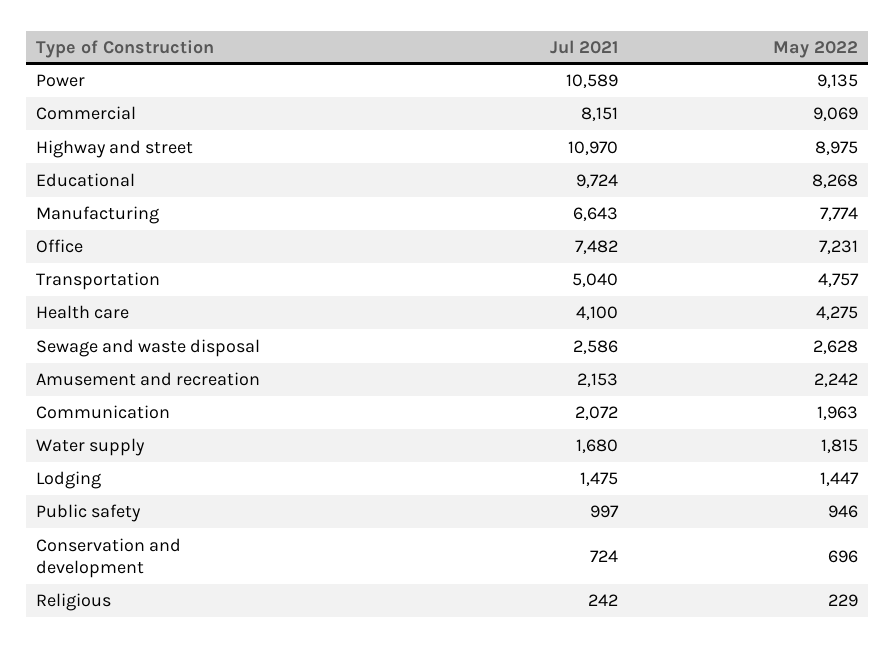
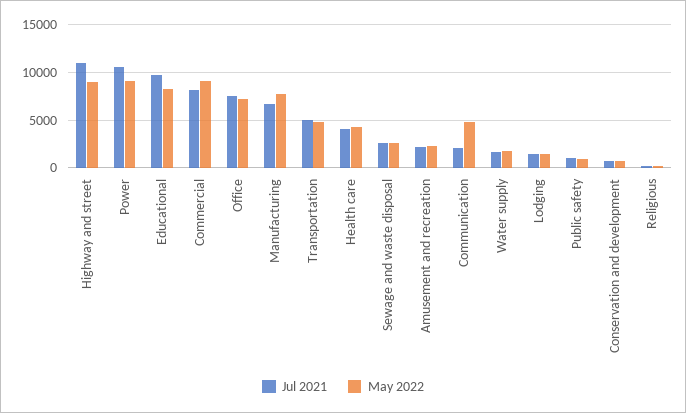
  {
    "Jul 2021": {
      "Power": 10589,
      "Commercial": 8151,
      "Highway and street": 10970,
      "Educational": 9724,
      "Manufacturing": 6643,
      "Office": 7482,
      "Transportation": 5040,
      "Health care": 4100,
      "Sewage and waste disposal": 2586,
      "Amusement and recreation": 2153,
      "Communication": 2072,
      "Water supply": 1680,
      "Lodging": 1475,
      "Public safety": 997,
      "Conservation and development": 724,
      "Religious": 242
    },
    "May 2022": {
      "Power": 9135,
      "Commercial": 9069,
      "Highway and street": 8975,
      "Educational": 8268,
      "Manufacturing": 7774,
      "Office": 7231,
      "Transportation": 4757,
      "Health care": 4275,
      "Sewage and waste disposal": 2628,
      "Amusement and recreation": 2242,
-     "Communication": 1963,
+     "Communication": 5000,
      "Water supply": 1815,
      "Lodging": 1447,
      "Public safety": 946,
      "Conservation and development": 696,
      "Religious": 229
    }
  }

